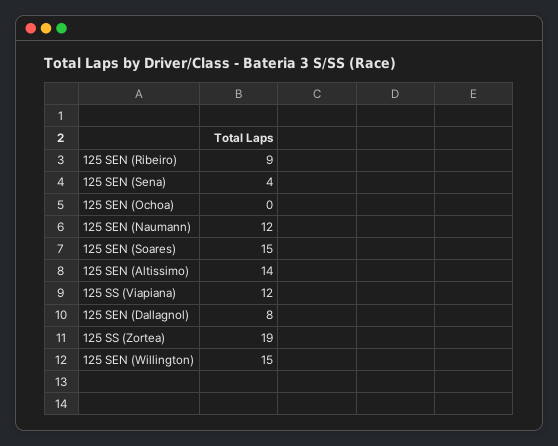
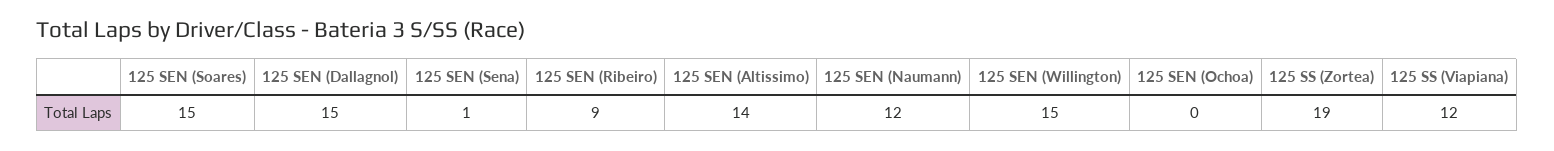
  {
    "125 SEN (Ribeiro)": 9,
-   "125 SEN (Sena)": 4,
+   "125 SEN (Sena)": 1,
    "125 SEN (Ochoa)": 0,
    "125 SEN (Naumann)": 12,
    "125 SEN (Soares)": 15,
    "125 SEN (Altissimo)": 14,
    "125 SS (Viapiana)": 12,
-   "125 SEN (Dallagnol)": 8,
+   "125 SEN (Dallagnol)": 15,
    "125 SS (Zortea)": 19,
    "125 SEN (Willington)": 15
  }

